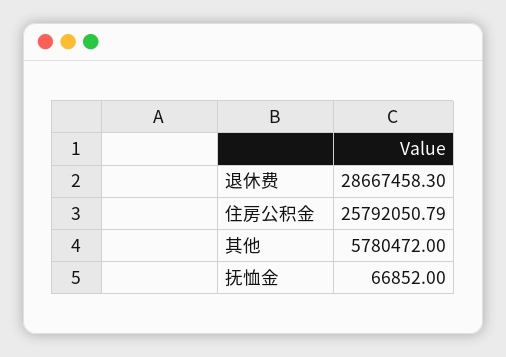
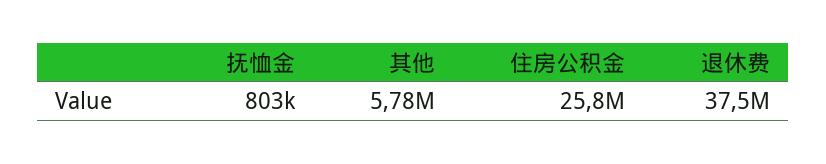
  {
-   "退休费": 28667458.3,
+   "退休费": 37500000,
    "住房公积金": 25792050.79,
    "其他": 5780472,
-   "抚恤金": 66852
+   "抚恤金": 803000
  }

